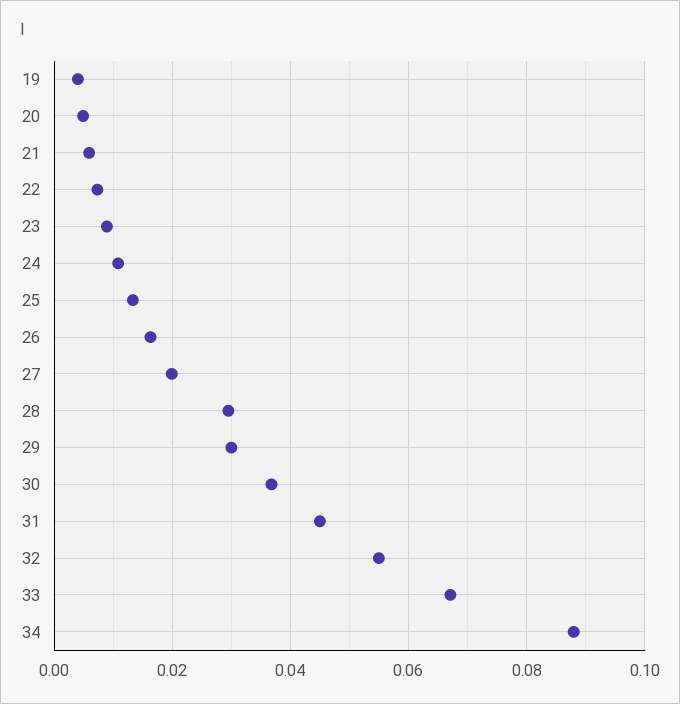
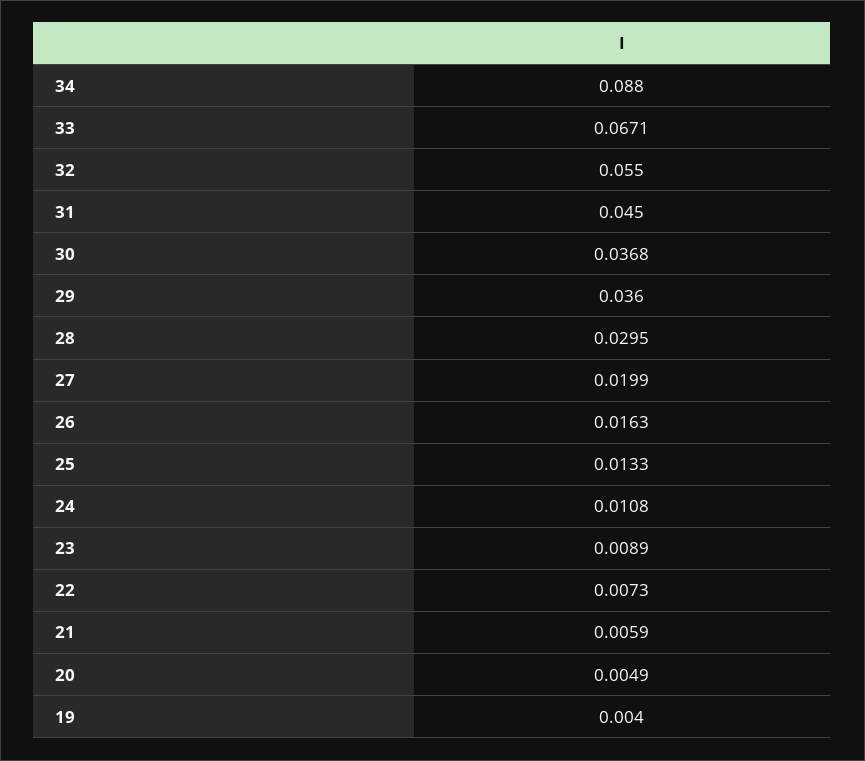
  {
    "19": 0.004,
    "20": 0.0049,
    "21": 0.0059,
    "22": 0.0073,
    "23": 0.0089,
    "24": 0.0108,
    "25": 0.0133,
    "26": 0.0163,
    "27": 0.0199,
    "28": 0.0295,
-   "29": 0.03,
+   "29": 0.036,
    "30": 0.0368,
    "31": 0.045,
    "32": 0.055,
    "33": 0.0671,
    "34": 0.088
  }

